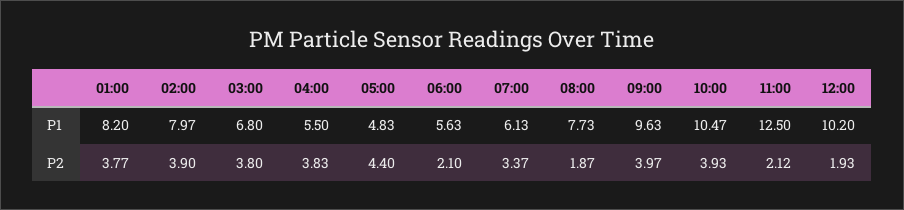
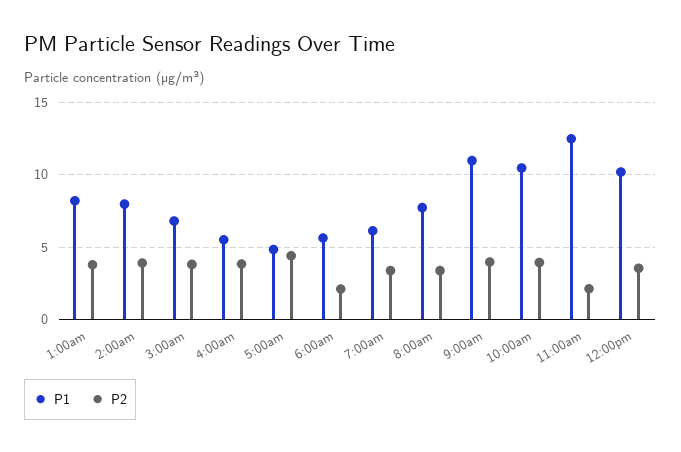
  {
    "P1": {
      "01:00": 8.2,
      "02:00": 7.97,
      "03:00": 6.8,
      "04:00": 5.5,
      "05:00": 4.83,
      "06:00": 5.63,
      "07:00": 6.13,
      "08:00": 7.73,
-     "09:00": 9.63,
+     "09:00": 11,
      "10:00": 10.47,
      "11:00": 12.5,
      "12:00": 10.2
    },
    "P2": {
      "01:00": 3.77,
      "02:00": 3.9,
      "03:00": 3.8,
      "04:00": 3.83,
      "05:00": 4.4,
      "06:00": 2.1,
      "07:00": 3.37,
-     "08:00": 1.87,
+     "08:00": 3.5,
      "09:00": 3.97,
      "10:00": 3.93,
      "11:00": 2.12,
-     "12:00": 1.93
+     "12:00": 3.5
    }
  }

